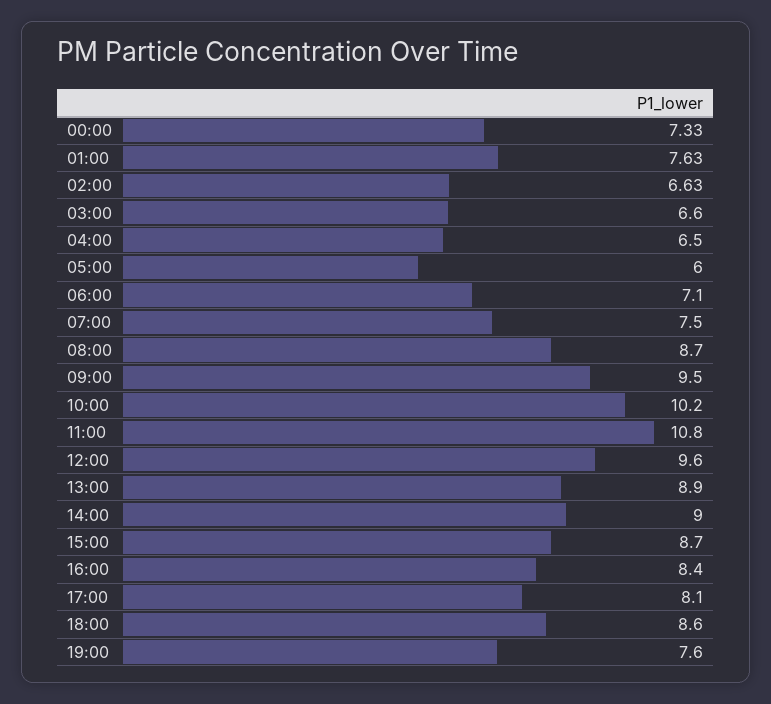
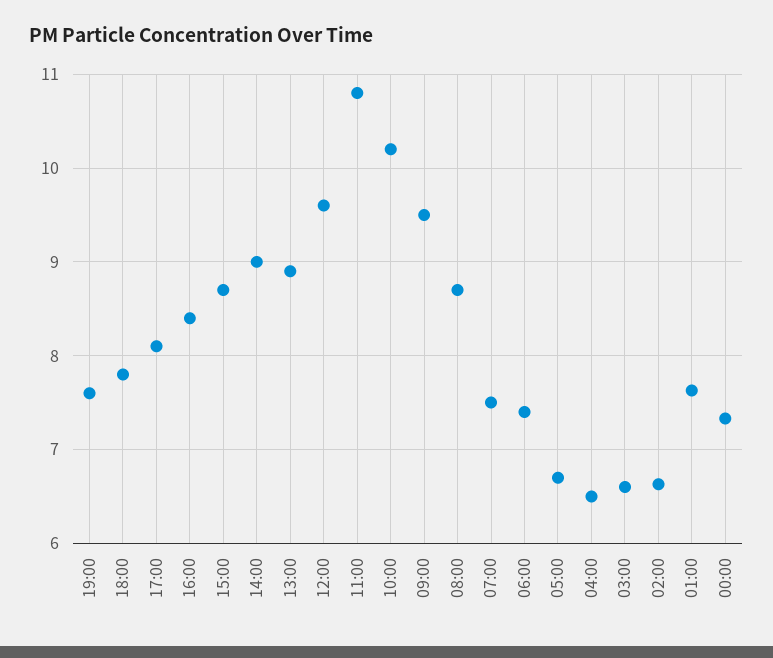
  {
    "00:00": 7.33,
    "01:00": 7.63,
    "02:00": 6.63,
    "03:00": 6.6,
    "04:00": 6.5,
-   "05:00": 6,
+   "05:00": 6.7,
-   "06:00": 7.1,
+   "06:00": 7.4,
    "07:00": 7.5,
    "08:00": 8.7,
    "09:00": 9.5,
    "10:00": 10.2,
    "11:00": 10.8,
    "12:00": 9.6,
    "13:00": 8.9,
    "14:00": 9,
    "15:00": 8.7,
    "16:00": 8.4,
    "17:00": 8.1,
-   "18:00": 8.6,
+   "18:00": 7.8,
    "19:00": 7.6
  }

